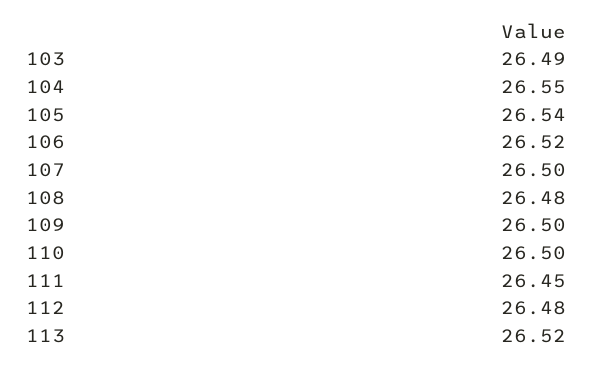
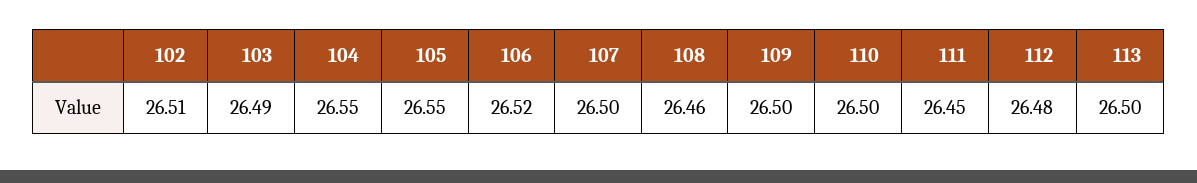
  {
    "103": 26.49,
    "104": 26.55,
-   "105": 26.54,
+   "105": 26.55,
    "106": 26.52,
    "107": 26.5,
-   "108": 26.48,
+   "108": 26.46,
    "109": 26.5,
    "110": 26.5,
    "111": 26.45,
    "112": 26.48,
-   "113": 26.52
+   "113": 26.5,
+   "102": 26.51
  }

